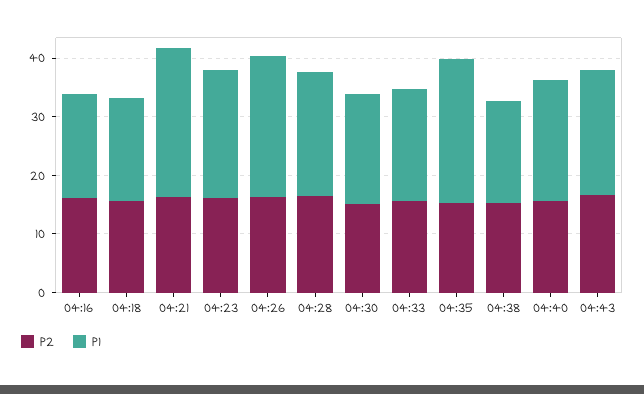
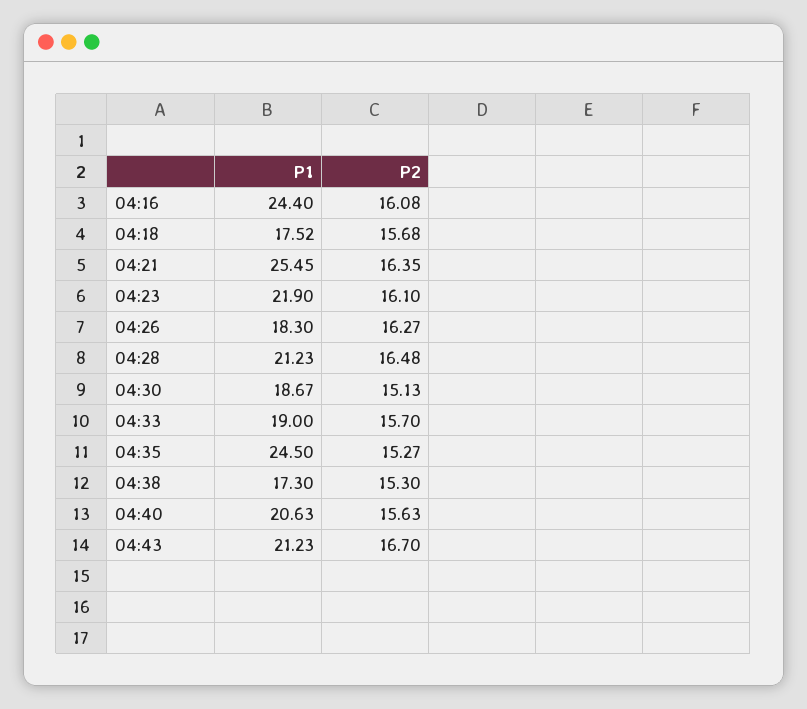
  {
    "P2": {
      "04:16": 16.08,
      "04:18": 15.68,
      "04:21": 16.35,
      "04:23": 16.1,
      "04:26": 16.27,
      "04:28": 16.48,
      "04:30": 15.13,
      "04:33": 15.7,
      "04:35": 15.27,
      "04:38": 15.3,
      "04:40": 15.63,
      "04:43": 16.7
    },
    "P1": {
-     "04:16": 18,
+     "04:16": 24.4,
      "04:18": 17.52,
      "04:21": 25.45,
      "04:23": 21.9,
-     "04:26": 24,
+     "04:26": 18.3,
      "04:28": 21.23,
      "04:30": 18.67,
      "04:33": 19,
      "04:35": 24.5,
      "04:38": 17.3,
      "04:40": 20.63,
      "04:43": 21.23
    }
  }

